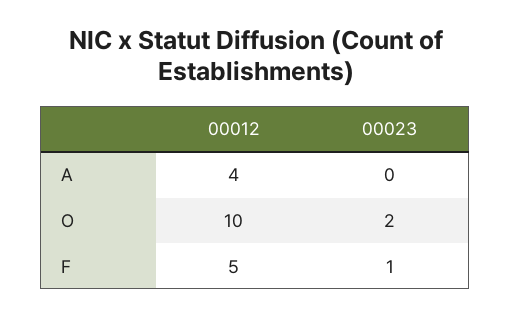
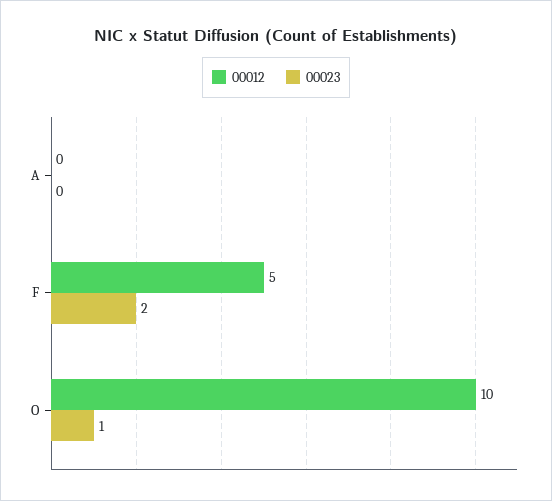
  {
    "00012": {
-     "A": 4,
+     "A": 0,
      "O": 10,
      "F": 5
    },
    "00023": {
      "A": 0,
-     "O": 2,
+     "O": 1,
-     "F": 1
+     "F": 2
    }
  }

